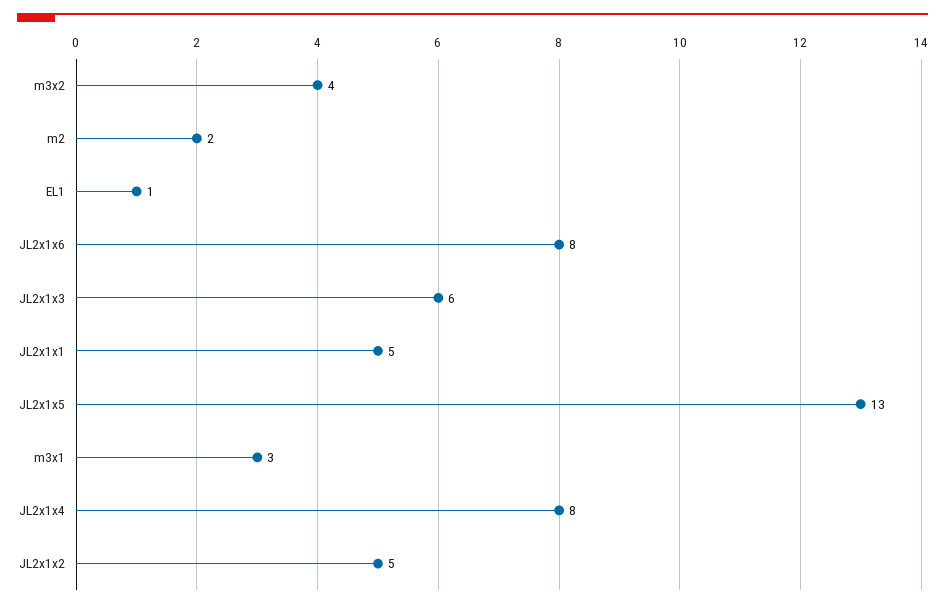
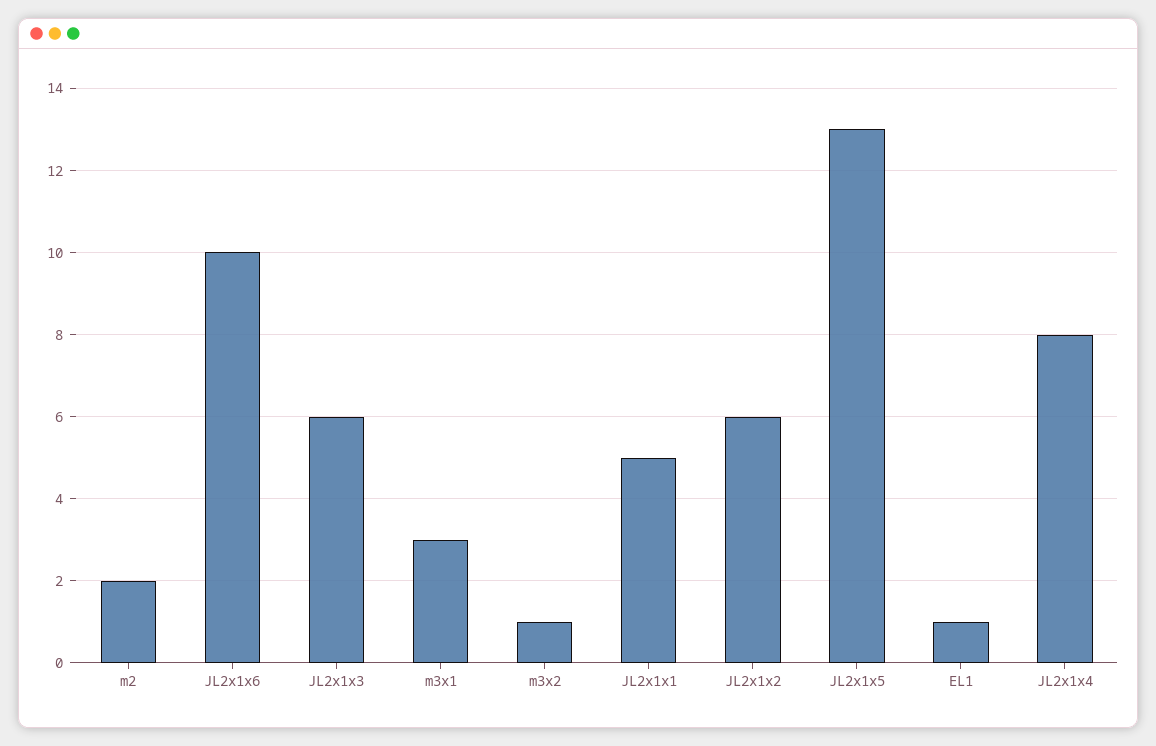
  {
-   "m3x2": 4,
+   "m3x2": 1,
    "m2": 2,
    "EL1": 1,
-   "JL2x1x6": 8,
+   "JL2x1x6": 10,
    "JL2x1x3": 6,
    "JL2x1x1": 5,
    "JL2x1x5": 13,
    "m3x1": 3,
    "JL2x1x4": 8,
-   "JL2x1x2": 5
+   "JL2x1x2": 6
  }

